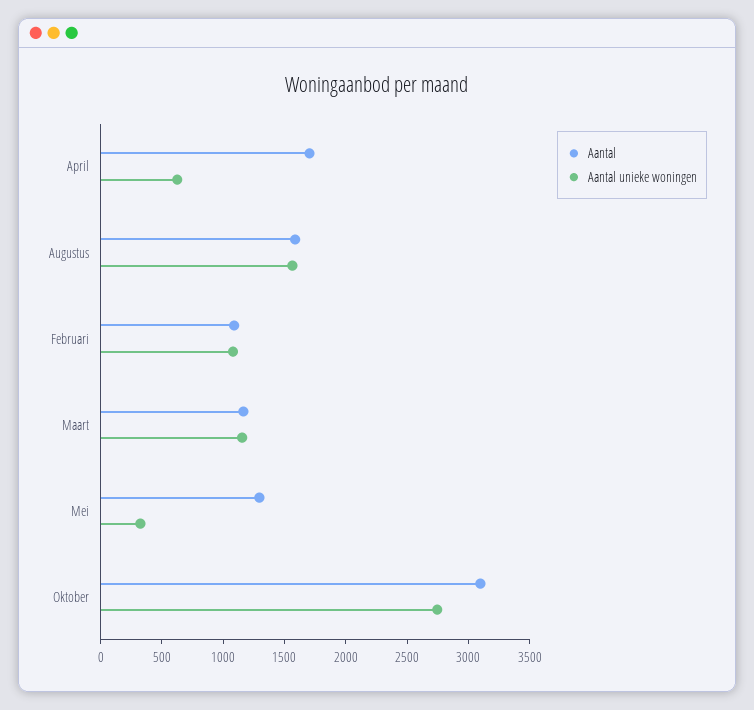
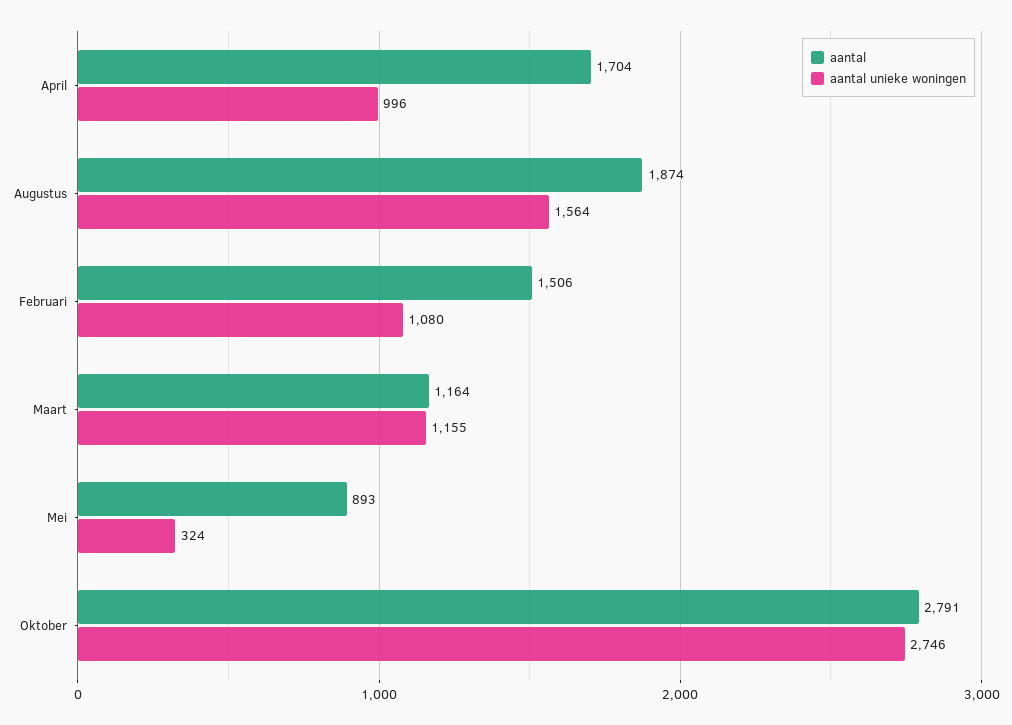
  {
    "Aantal": {
      "April": 1704,
-     "Augustus": 1600,
+     "Augustus": 1874,
-     "Februari": 1100,
+     "Februari": 1506,
      "Maart": 1164,
-     "Mei": 1300,
+     "Mei": 893,
-     "Oktober": 3100
+     "Oktober": 2791
    },
    "Aantal unieke woningen": {
-     "April": 600,
+     "April": 996,
      "Augustus": 1564,
      "Februari": 1080,
      "Maart": 1155,
      "Mei": 324,
      "Oktober": 2746
    }
  }

